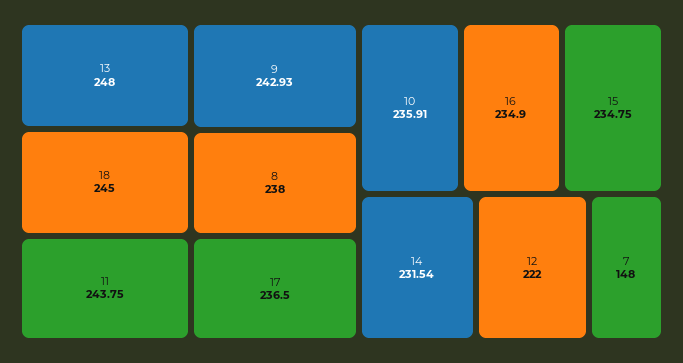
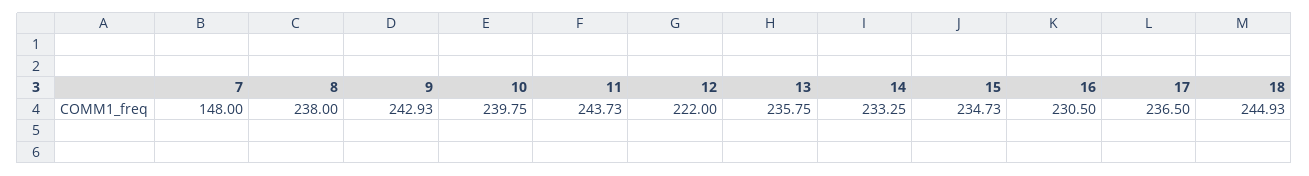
  {
-   "13": 248,
+   "13": 235.75,
-   "18": 245,
+   "18": 244.93,
-   "11": 243.75,
+   "11": 243.73,
    "9": 242.93,
    "8": 238,
    "17": 236.5,
-   "10": 235.91,
+   "10": 239.75,
-   "16": 234.9,
+   "16": 230.5,
-   "15": 234.75,
+   "15": 234.73,
-   "14": 231.54,
+   "14": 233.25,
    "12": 222,
    "7": 148
  }

